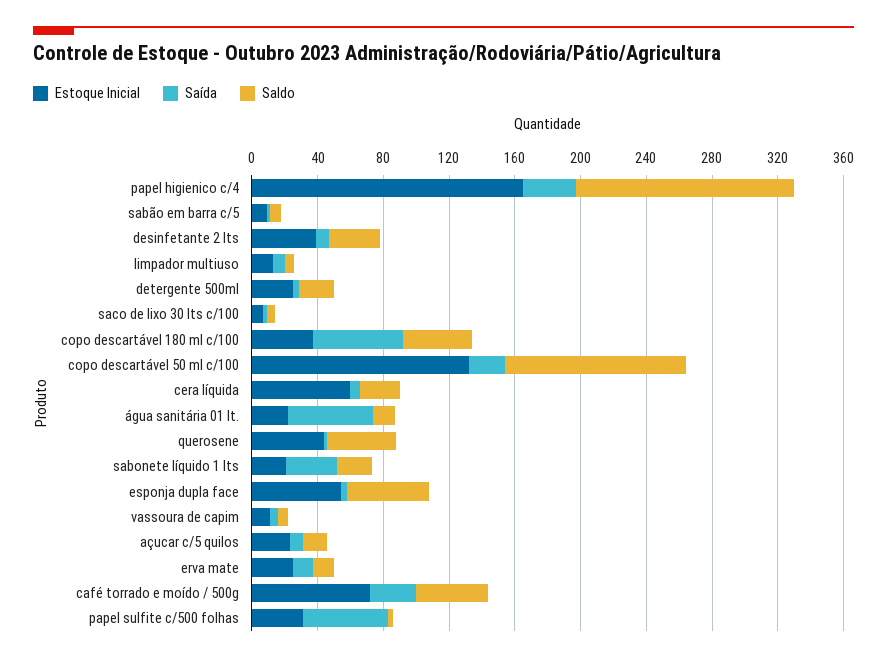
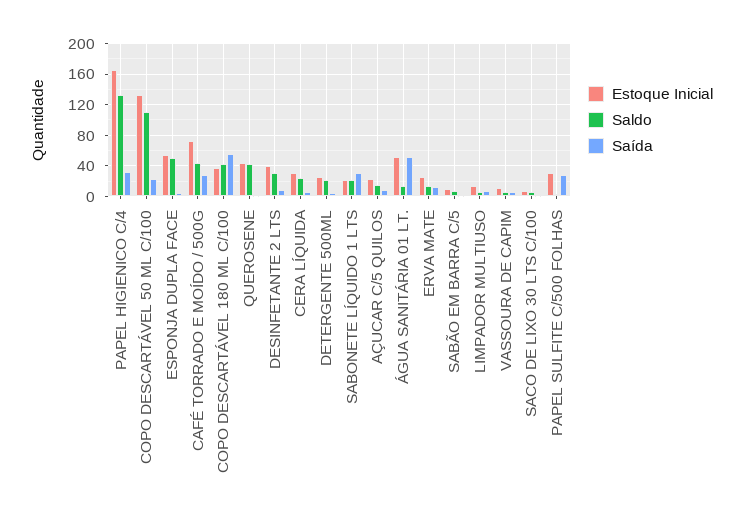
  {
    "Estoque Inicial": {
      "papel higienico c/4": 170,
      "sabão em barra c/5": 10,
      "desinfetante 2 lts": 40,
      "limpador multiuso": 10,
      "detergente 500ml": 30,
      "saco de lixo 30 lts c/100": 10,
      "copo descartável 180 ml c/100": 40,
      "copo descartável 50 ml c/100": 130,
-     "cera líquida": 60,
+     "cera líquida": 30,
-     "água sanitária 01 lt.": 20,
+     "água sanitária 01 lt.": 50,
      "querosene": 40,
      "sabonete líquido 1 lts": 20,
      "esponja dupla face": 50,
      "vassoura de capim": 10,
      "açucar c/5 quilos": 20,
      "erva mate": 30,
      "café torrado e moído / 500g": 70,
      "papel sulfite c/500 folhas": 30
    },
    "Saída": {
      "papel higienico c/4": 30,
      "sabão em barra c/5": 0,
      "desinfetante 2 lts": 10,
      "limpador multiuso": 10,
      "detergente 500ml": 0,
      "saco de lixo 30 lts c/100": 0,
      "copo descartável 180 ml c/100": 60,
      "copo descartável 50 ml c/100": 20,
      "cera líquida": 10,
      "água sanitária 01 lt.": 50,
      "querosene": 0,
      "sabonete líquido 1 lts": 30,
      "esponja dupla face": 0,
      "vassoura de capim": 10,
      "açucar c/5 quilos": 10,
      "erva mate": 10,
      "café torrado e moído / 500g": 30,
-     "papel sulfite c/500 folhas": 50
+     "papel sulfite c/500 folhas": 30
    },
    "Saldo": {
      "papel higienico c/4": 130,
      "sabão em barra c/5": 10,
      "desinfetante 2 lts": 30,
      "limpador multiuso": 10,
      "detergente 500ml": 20,
      "saco de lixo 30 lts c/100": 10,
      "copo descartável 180 ml c/100": 40,
      "copo descartável 50 ml c/100": 110,
      "cera líquida": 20,
      "água sanitária 01 lt.": 10,
      "querosene": 40,
      "sabonete líquido 1 lts": 20,
      "esponja dupla face": 50,
      "vassoura de capim": 10,
      "açucar c/5 quilos": 20,
      "erva mate": 10,
      "café torrado e moído / 500g": 40,
      "papel sulfite c/500 folhas": 0
    }
  }

